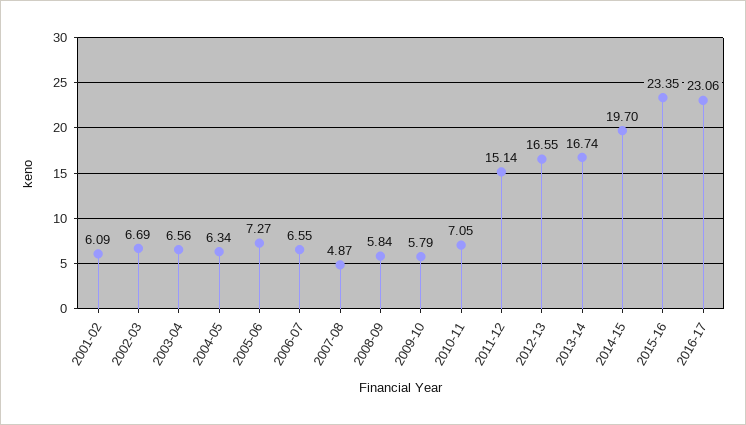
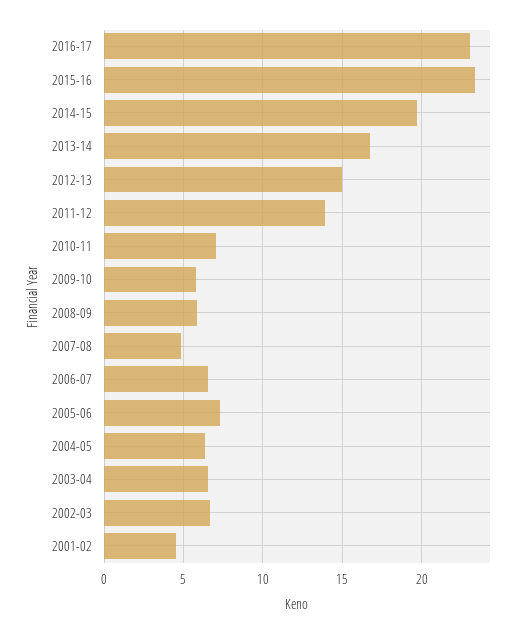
  {
-   "2001-02": 6.09,
+   "2001-02": 4.5,
    "2002-03": 6.69,
    "2003-04": 6.56,
    "2004-05": 6.34,
    "2005-06": 7.27,
    "2006-07": 6.55,
    "2007-08": 4.87,
    "2008-09": 5.84,
    "2009-10": 5.79,
    "2010-11": 7.05,
-   "2011-12": 15.14,
+   "2011-12": 14,
-   "2012-13": 16.55,
+   "2012-13": 15,
    "2013-14": 16.74,
    "2014-15": 19.7,
    "2015-16": 23.35,
    "2016-17": 23.06
  }

